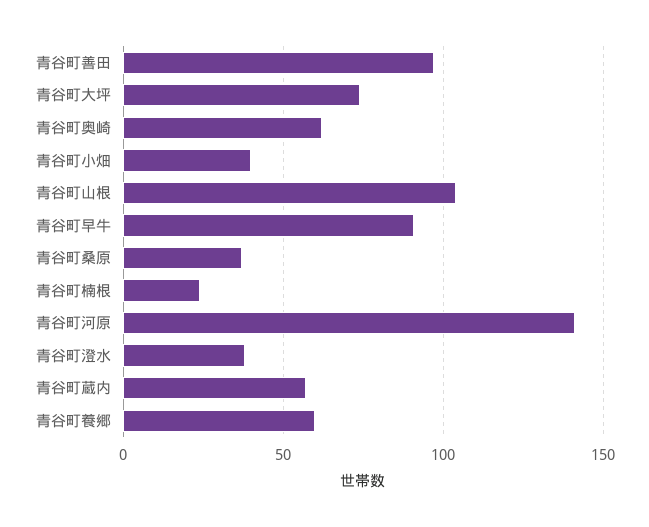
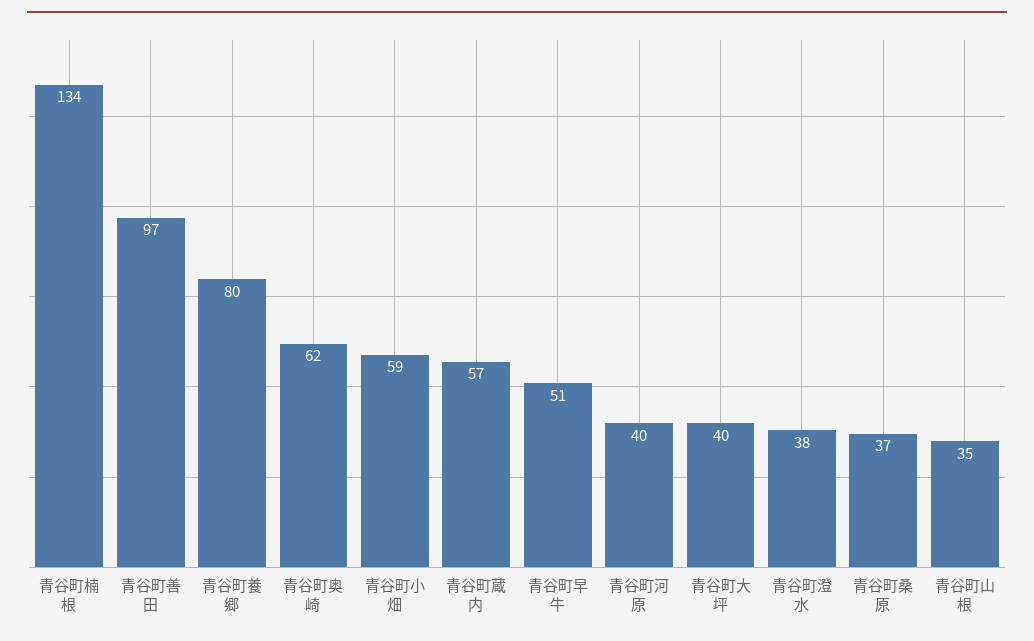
  {
    "青谷町善田": 97,
-   "青谷町大坪": 75,
+   "青谷町大坪": 40,
    "青谷町奥崎": 62,
-   "青谷町小畑": 40,
+   "青谷町小畑": 59,
-   "青谷町山根": 105,
+   "青谷町山根": 35,
-   "青谷町早牛": 90,
+   "青谷町早牛": 51,
    "青谷町桑原": 37,
-   "青谷町楠根": 25,
+   "青谷町楠根": 134,
-   "青谷町河原": 140,
+   "青谷町河原": 40,
    "青谷町澄水": 38,
    "青谷町蔵内": 57,
-   "青谷町養郷": 60
+   "青谷町養郷": 80
  }

